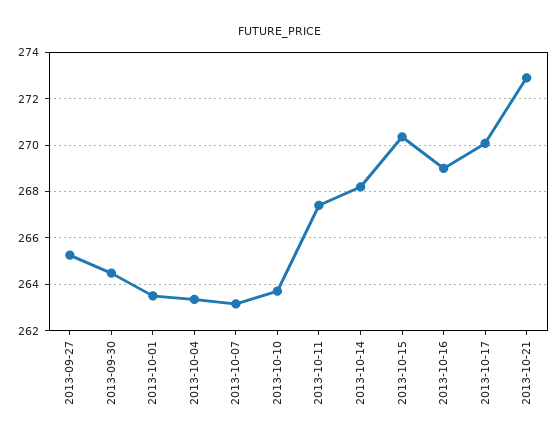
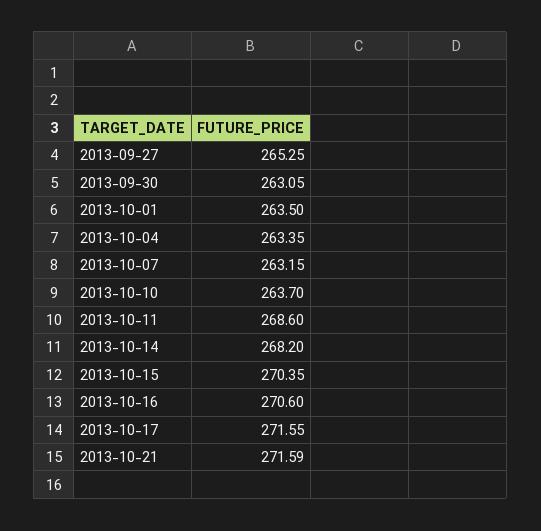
  {
    "2013-09-27": 265.25,
-   "2013-09-30": 264.5,
+   "2013-09-30": 263.05,
    "2013-10-01": 263.5,
    "2013-10-04": 263.35,
    "2013-10-07": 263.15,
    "2013-10-10": 263.7,
-   "2013-10-11": 267.5,
+   "2013-10-11": 268.6,
    "2013-10-14": 268.2,
    "2013-10-15": 270.35,
-   "2013-10-16": 269,
+   "2013-10-16": 270.6,
-   "2013-10-17": 270,
+   "2013-10-17": 271.55,
-   "2013-10-21": 273
+   "2013-10-21": 271.59
  }

